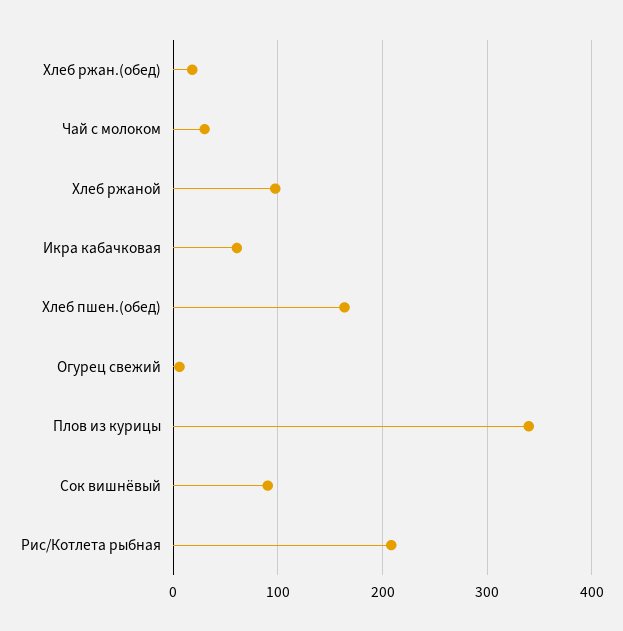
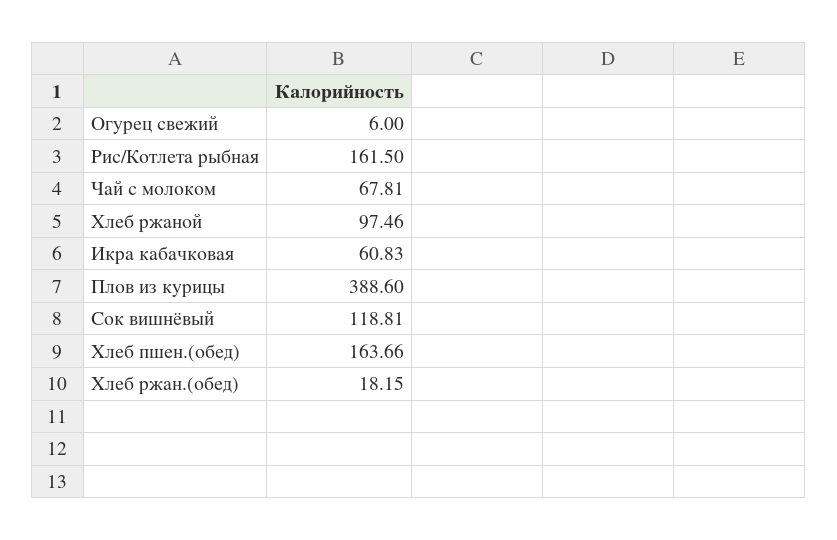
  {
    "Хлеб ржан.(обед)": 18.15,
-   "Чай с молоком": 30,
+   "Чай с молоком": 67.81,
    "Хлеб ржаной": 97.46,
    "Икра кабачковая": 60.83,
    "Хлеб пшен.(обед)": 163.66,
    "Огурец свежий": 6,
-   "Плов из курицы": 340,
+   "Плов из курицы": 388.6,
-   "Сок вишнёвый": 90,
+   "Сок вишнёвый": 118.81,
-   "Рис/Котлета рыбная": 210
+   "Рис/Котлета рыбная": 161.5
  }

